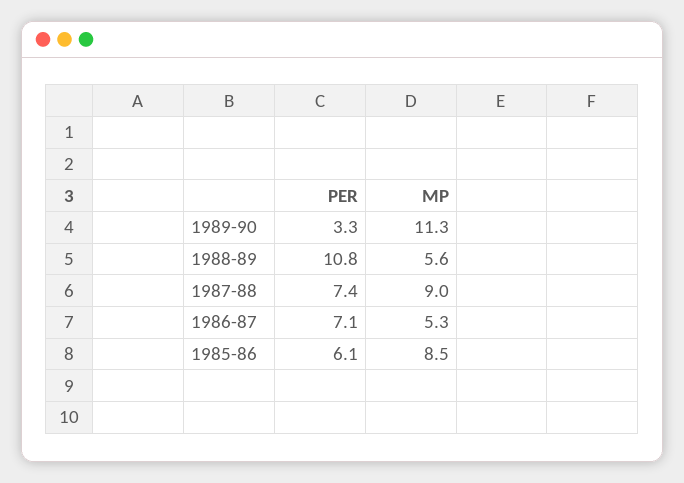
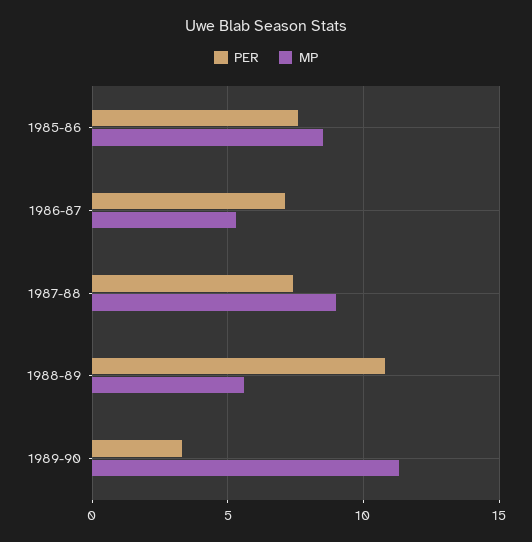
  {
    "PER": {
      "1989-90": 3.3,
      "1988-89": 10.8,
      "1987-88": 7.4,
      "1986-87": 7.1,
-     "1985-86": 6.1
+     "1985-86": 7.5
    },
    "MP": {
      "1989-90": 11.3,
      "1988-89": 5.6,
      "1987-88": 9,
      "1986-87": 5.3,
      "1985-86": 8.5
    }
  }

